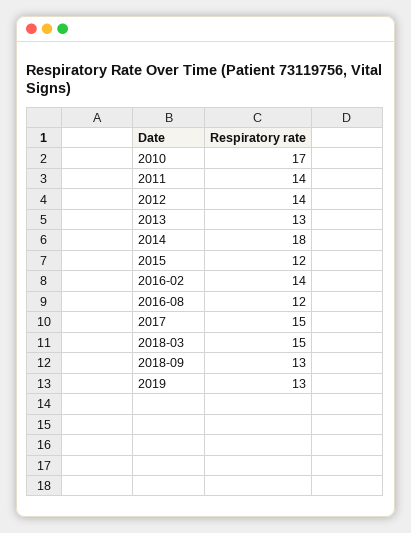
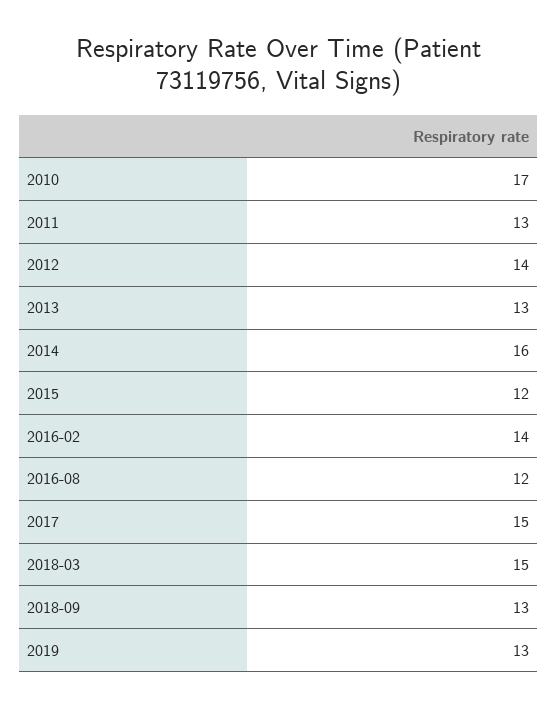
  {
    "2010": 17,
-   "2011": 14,
+   "2011": 13,
    "2012": 14,
    "2013": 13,
-   "2014": 18,
+   "2014": 16,
    "2015": 12,
    "2016-02": 14,
    "2016-08": 12,
    "2017": 15,
    "2018-03": 15,
    "2018-09": 13,
    "2019": 13
  }

